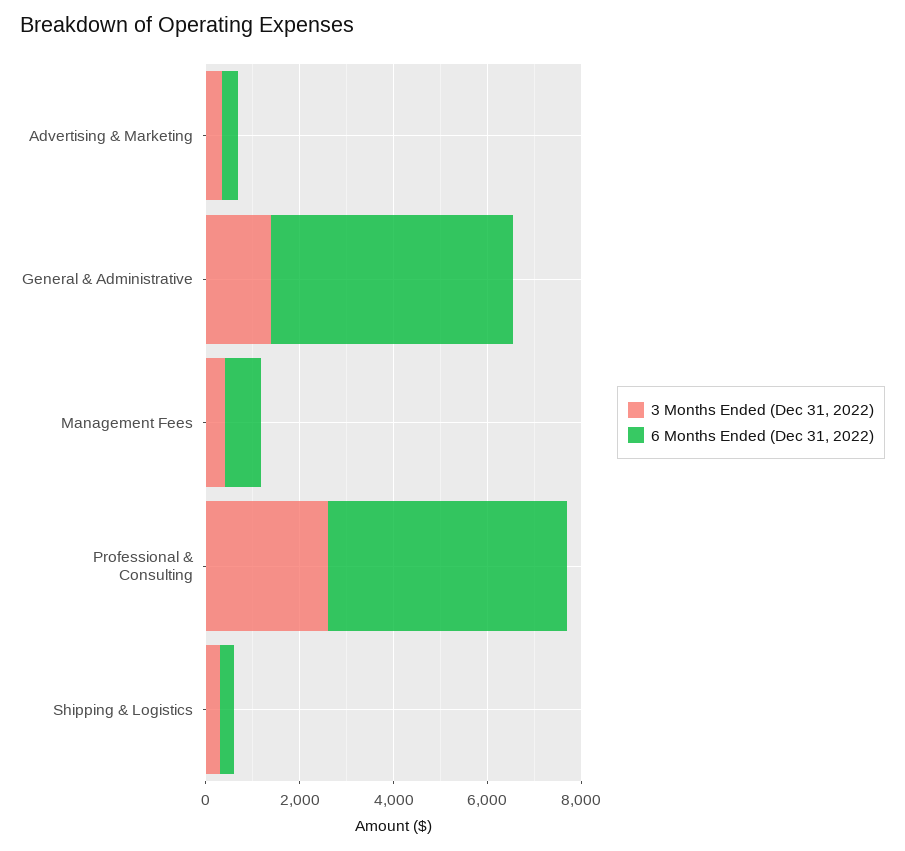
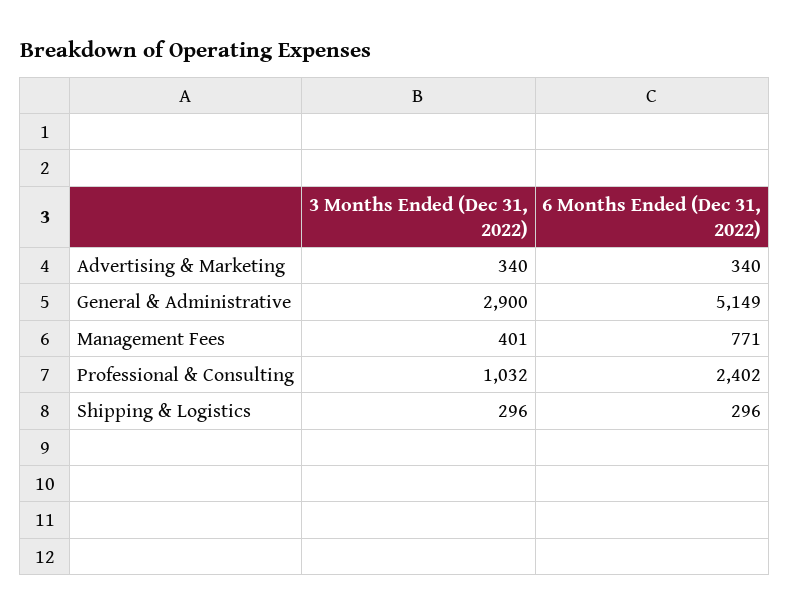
  {
    "3 Months Ended (Dec 31, 2022)": {
      "Advertising & Marketing": 340,
-     "General & Administrative": 1500,
+     "General & Administrative": 2900,
      "Management Fees": 401,
-     "Professional & Consulting": 2500,
+     "Professional & Consulting": 1032,
      "Shipping & Logistics": 296
    },
    "6 Months Ended (Dec 31, 2022)": {
      "Advertising & Marketing": 340,
      "General & Administrative": 5149,
      "Management Fees": 771,
-     "Professional & Consulting": 5000,
+     "Professional & Consulting": 2402,
      "Shipping & Logistics": 296
    }
  }

